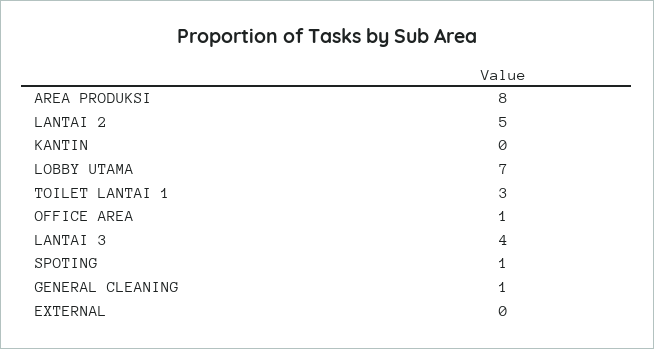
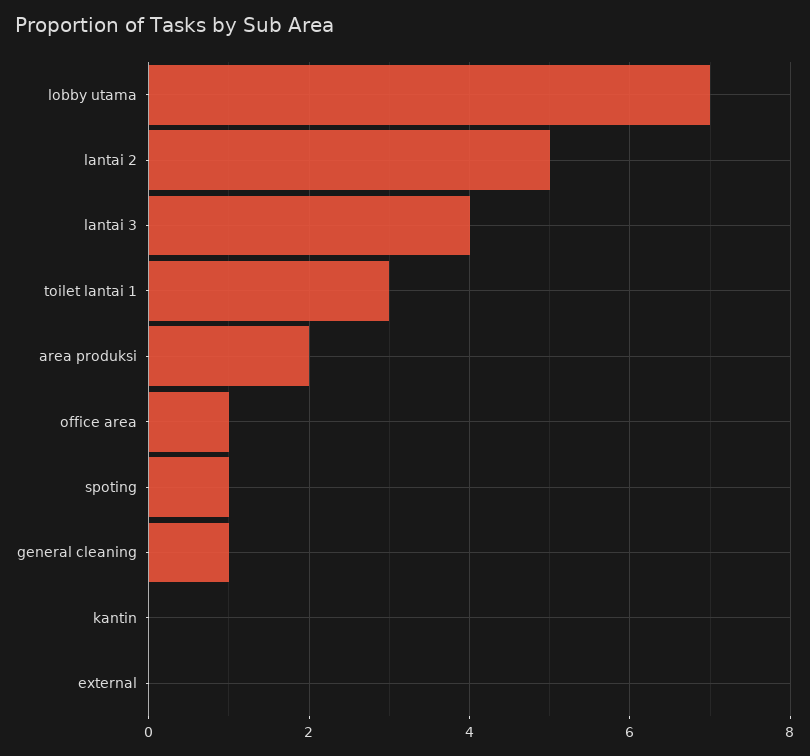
  {
-   "AREA PRODUKSI": 8,
+   "AREA PRODUKSI": 2,
    "LANTAI 2": 5,
    "KANTIN": 0,
    "LOBBY UTAMA": 7,
    "TOILET LANTAI 1": 3,
    "OFFICE AREA": 1,
    "LANTAI 3": 4,
    "SPOTING": 1,
    "GENERAL CLEANING": 1,
    "EXTERNAL": 0
  }

